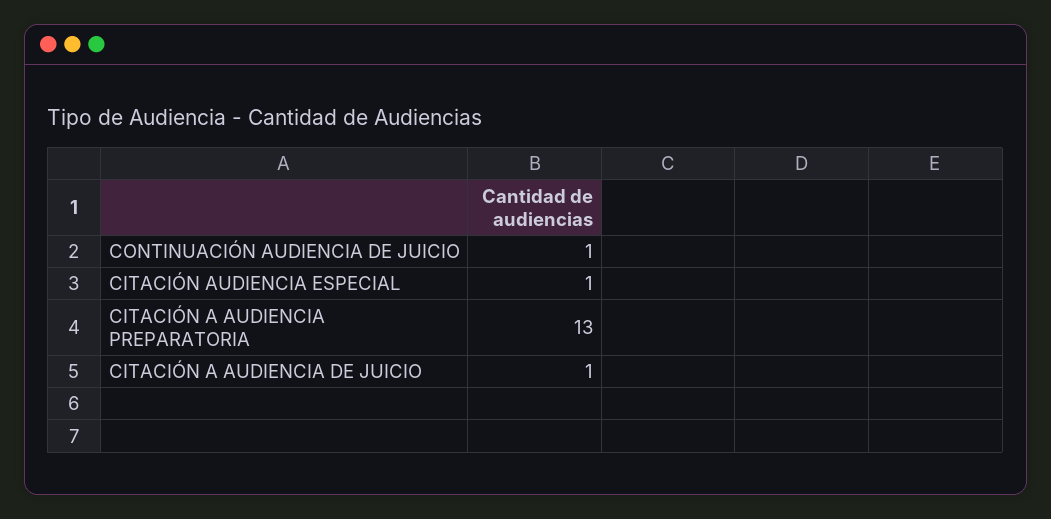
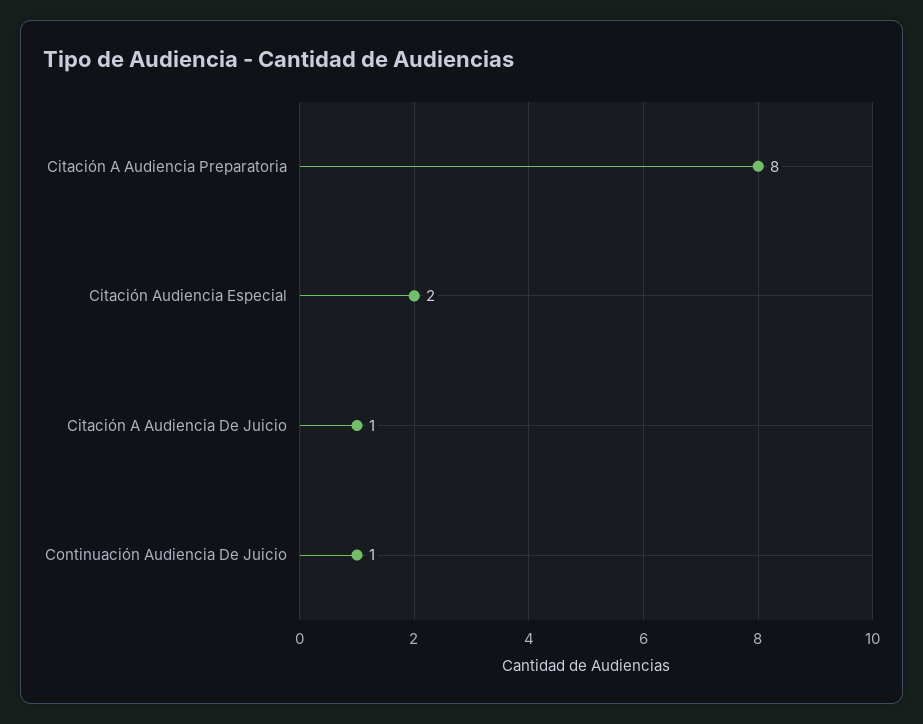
  {
    "CONTINUACIÓN AUDIENCIA DE JUICIO": 1,
-   "CITACIÓN AUDIENCIA ESPECIAL": 1,
+   "CITACIÓN AUDIENCIA ESPECIAL": 2,
-   "CITACIÓN A AUDIENCIA PREPARATORIA": 13,
+   "CITACIÓN A AUDIENCIA PREPARATORIA": 8,
    "CITACIÓN A AUDIENCIA DE JUICIO": 1
  }

